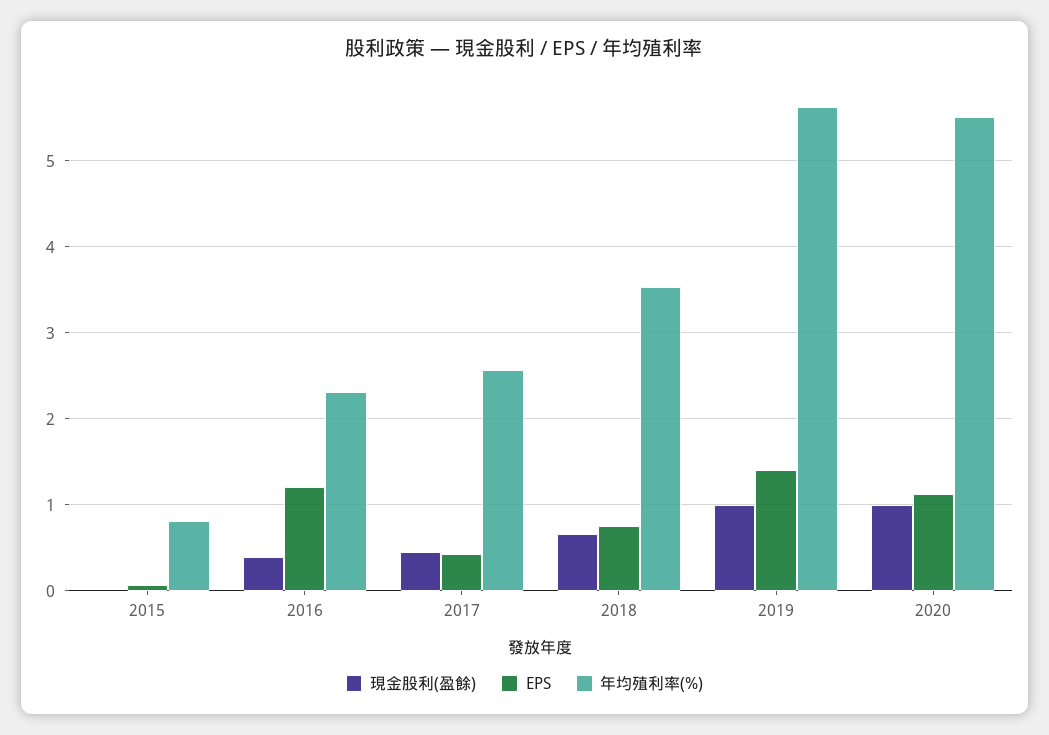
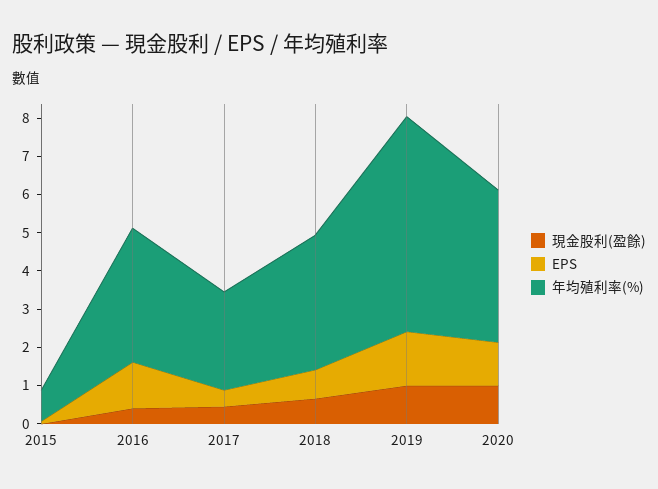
  {
    "現金股利(盈餘)": {
      "2015": 0,
      "2016": 0.4,
      "2017": 0.5,
      "2018": 0.7,
      "2019": 1,
      "2020": 1
    },
    "EPS": {
      "2015": 0.1,
      "2016": 1.2,
      "2017": 0.4,
      "2018": 0.8,
      "2019": 1.4,
      "2020": 1.1
    },
    "年均殖利率(%)": {
      "2015": 0.8,
-     "2016": 2.3,
+     "2016": 3.5,
      "2017": 2.6,
      "2018": 3.5,
      "2019": 5.6,
-     "2020": 5.5
+     "2020": 4
    }
  }

